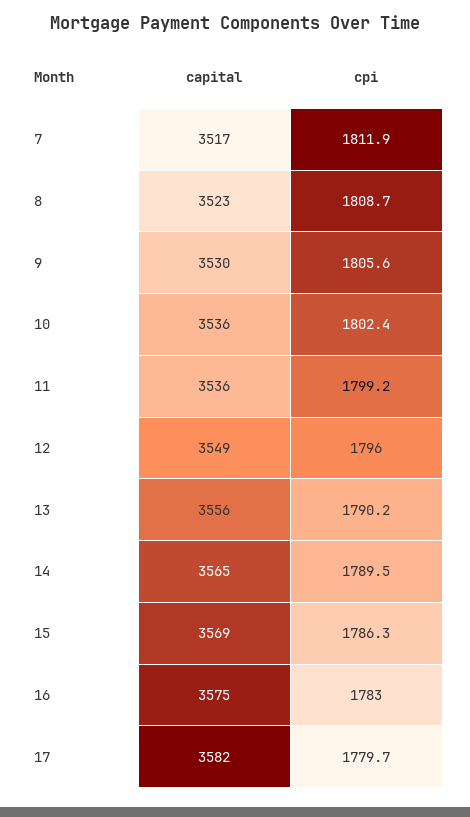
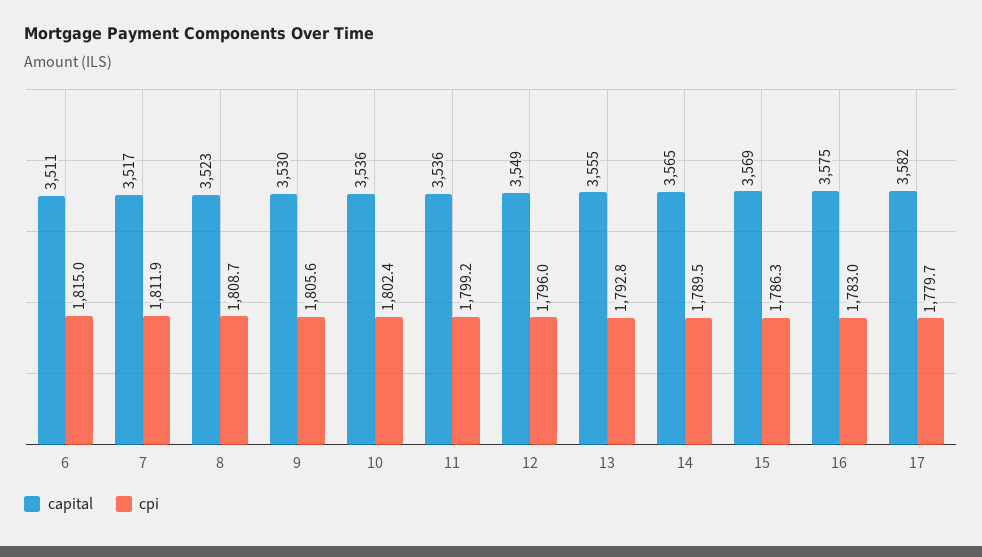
  {
    "capital": {
      "7": 3517,
      "8": 3523,
      "9": 3530,
      "10": 3536,
      "11": 3536,
      "12": 3549,
-     "13": 3556,
+     "13": 3555,
      "14": 3565,
      "15": 3569,
      "16": 3575,
-     "17": 3582
+     "17": 3582,
+     "6": 3511
    },
    "cpi": {
      "7": 1811.9,
      "8": 1808.7,
      "9": 1805.6,
      "10": 1802.4,
      "11": 1799.2,
      "12": 1796,
-     "13": 1790.2,
+     "13": 1792.8,
      "14": 1789.5,
      "15": 1786.3,
      "16": 1783,
-     "17": 1779.7
+     "17": 1779.7,
+     "6": 1815
    }
  }

